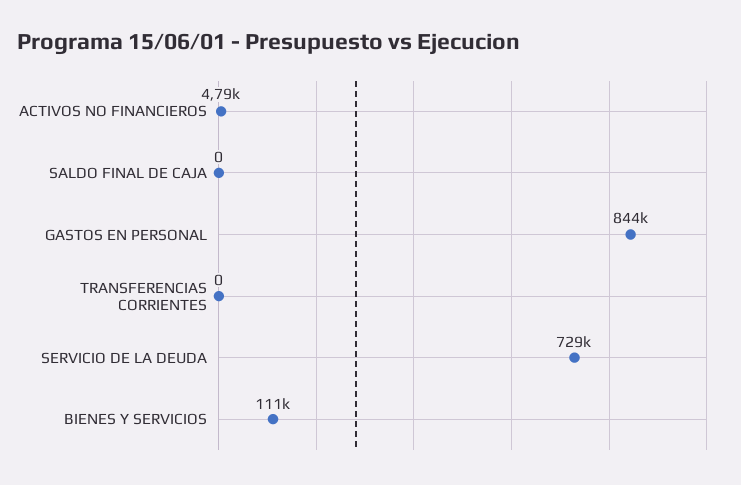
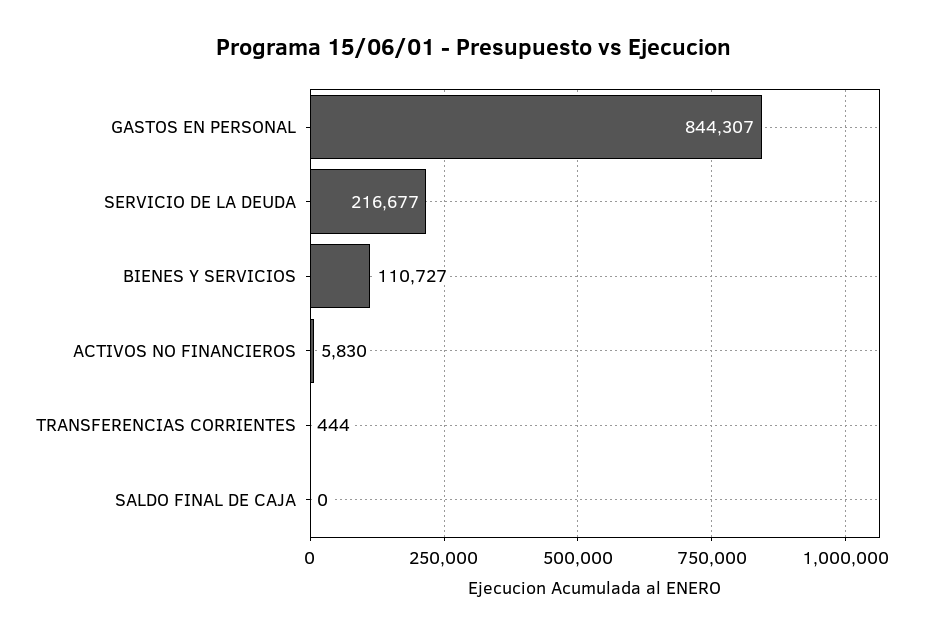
  {
-   "ACTIVOS NO FINANCIEROS": 4790,
+   "ACTIVOS NO FINANCIEROS": 5830,
    "SALDO FINAL DE CAJA": 0,
    "GASTOS EN PERSONAL": 844307,
-   "TRANSFERENCIAS CORRIENTES": 0,
+   "TRANSFERENCIAS CORRIENTES": 444,
-   "SERVICIO DE LA DEUDA": 729000,
+   "SERVICIO DE LA DEUDA": 216677,
    "BIENES Y SERVICIOS": 110727
  }

